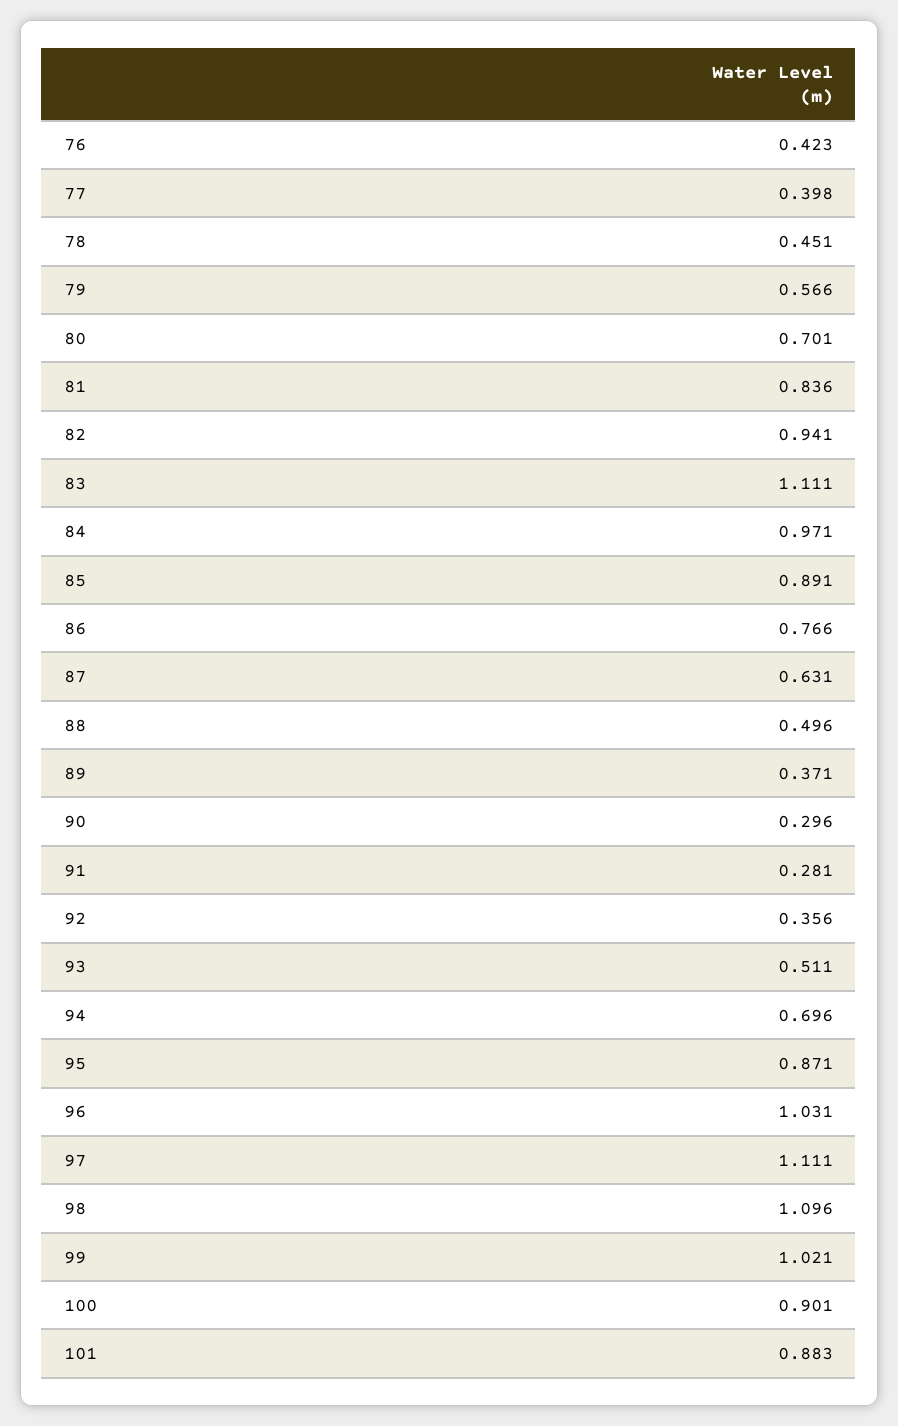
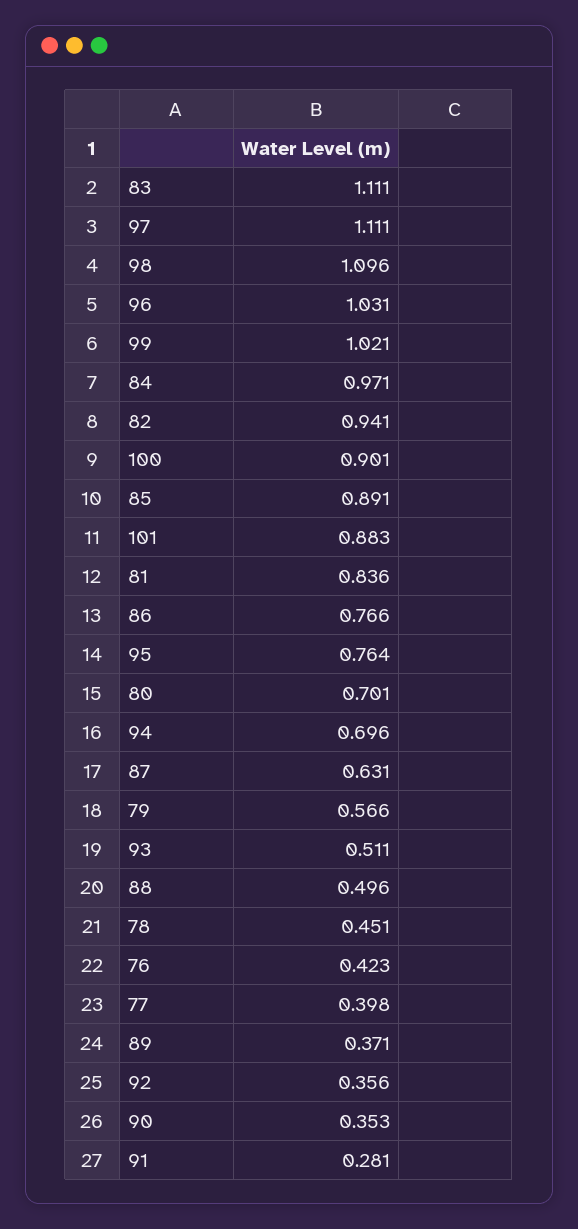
  {
    "76": 0.423,
    "77": 0.398,
    "78": 0.451,
    "79": 0.566,
    "80": 0.701,
    "81": 0.836,
    "82": 0.941,
    "83": 1.111,
    "84": 0.971,
    "85": 0.891,
    "86": 0.766,
    "87": 0.631,
    "88": 0.496,
    "89": 0.371,
-   "90": 0.296,
+   "90": 0.353,
    "91": 0.281,
    "92": 0.356,
    "93": 0.511,
    "94": 0.696,
-   "95": 0.871,
+   "95": 0.764,
    "96": 1.031,
    "97": 1.111,
    "98": 1.096,
    "99": 1.021,
    "100": 0.901,
    "101": 0.883
  }

